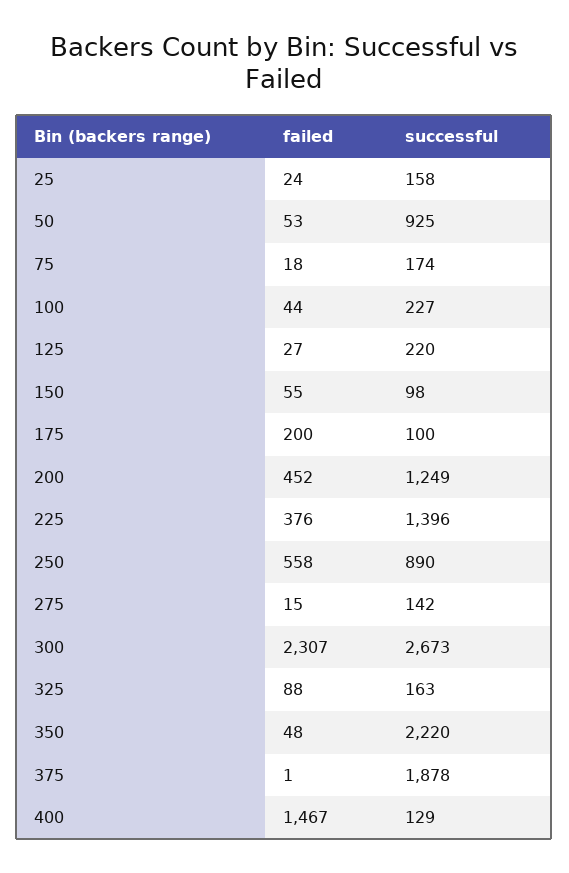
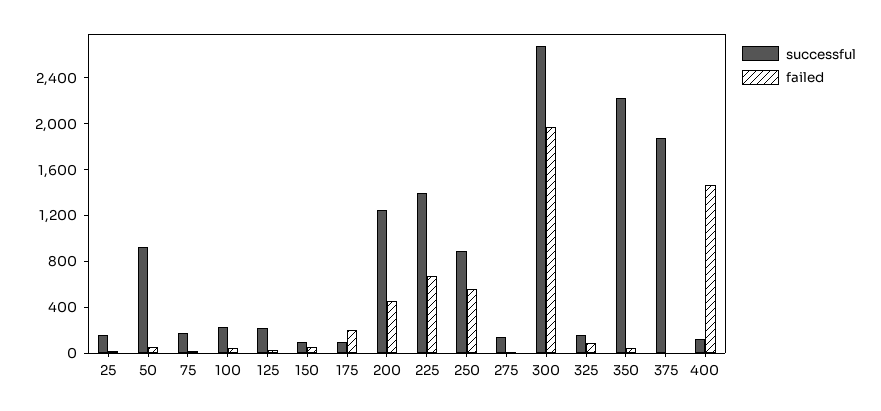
  {
    "failed": {
      "25": 24,
      "50": 53,
      "75": 18,
      "100": 44,
      "125": 27,
      "150": 55,
      "175": 200,
      "200": 452,
-     "225": 376,
+     "225": 700,
      "250": 558,
      "275": 15,
-     "300": 2307,
+     "300": 2000,
      "325": 88,
      "350": 48,
      "375": 1,
      "400": 1467
    },
    "successful": {
      "25": 158,
      "50": 925,
      "75": 174,
      "100": 227,
      "125": 220,
      "150": 98,
      "175": 100,
      "200": 1249,
      "225": 1396,
      "250": 890,
      "275": 142,
      "300": 2673,
      "325": 163,
      "350": 2220,
      "375": 1878,
      "400": 129
    }
  }

